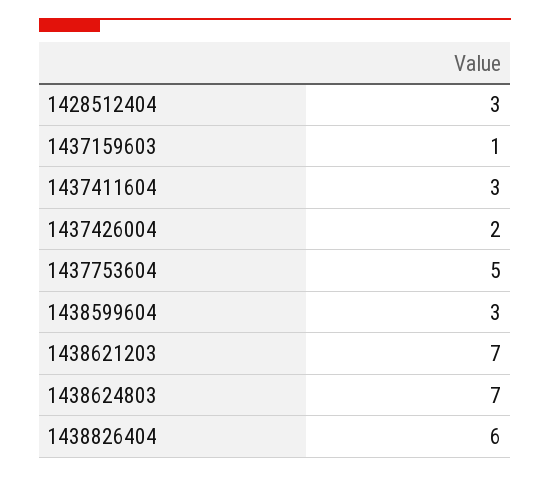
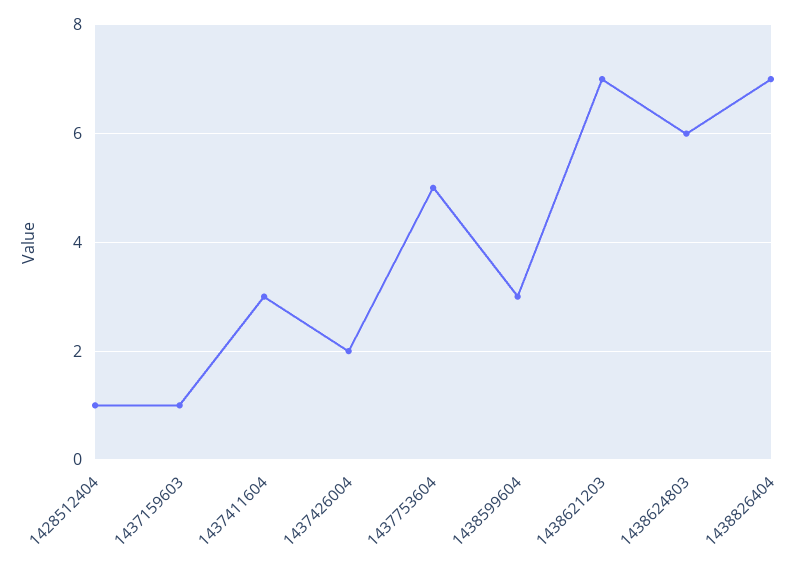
  {
-   "1428512404": 3,
+   "1428512404": 1,
    "1437159603": 1,
    "1437411604": 3,
    "1437426004": 2,
    "1437753604": 5,
    "1438599604": 3,
    "1438621203": 7,
-   "1438624803": 7,
+   "1438624803": 6,
-   "1438826404": 6
+   "1438826404": 7
  }

